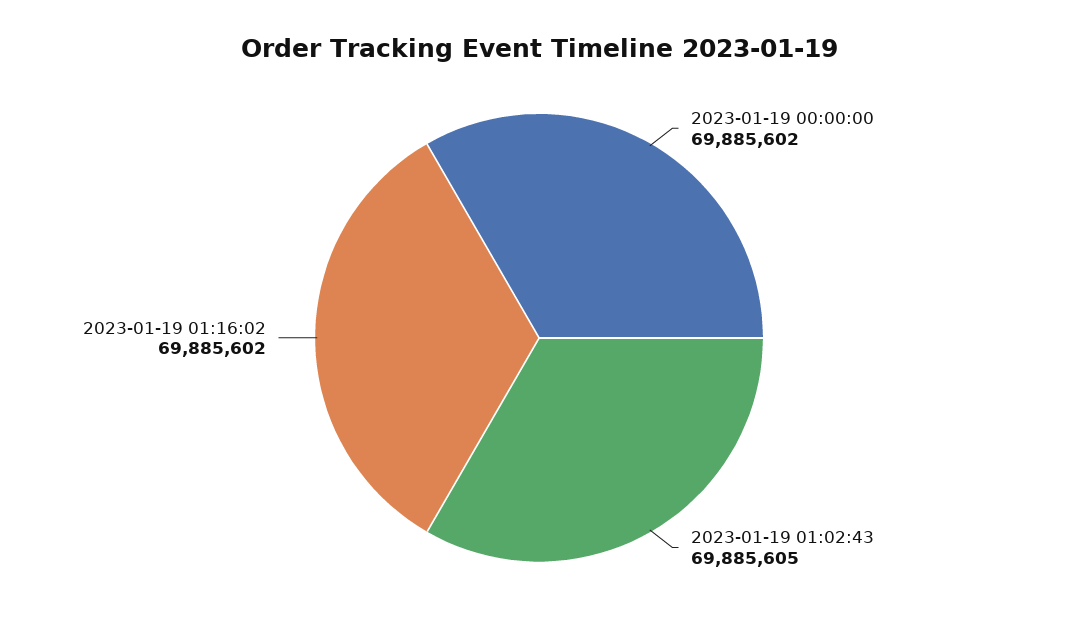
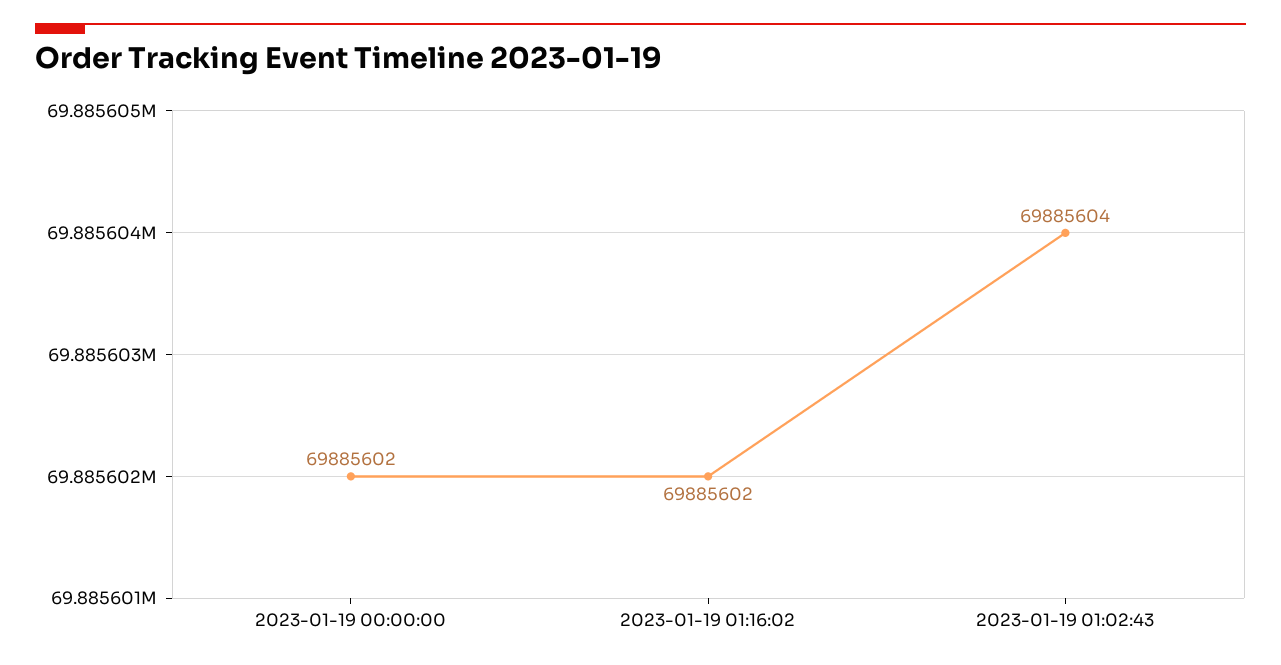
  {
    "2023-01-19 00:00:00": 69885602,
-   "2023-01-19 01:02:43": 69885605,
+   "2023-01-19 01:02:43": 69885604,
    "2023-01-19 01:16:02": 69885602
  }

